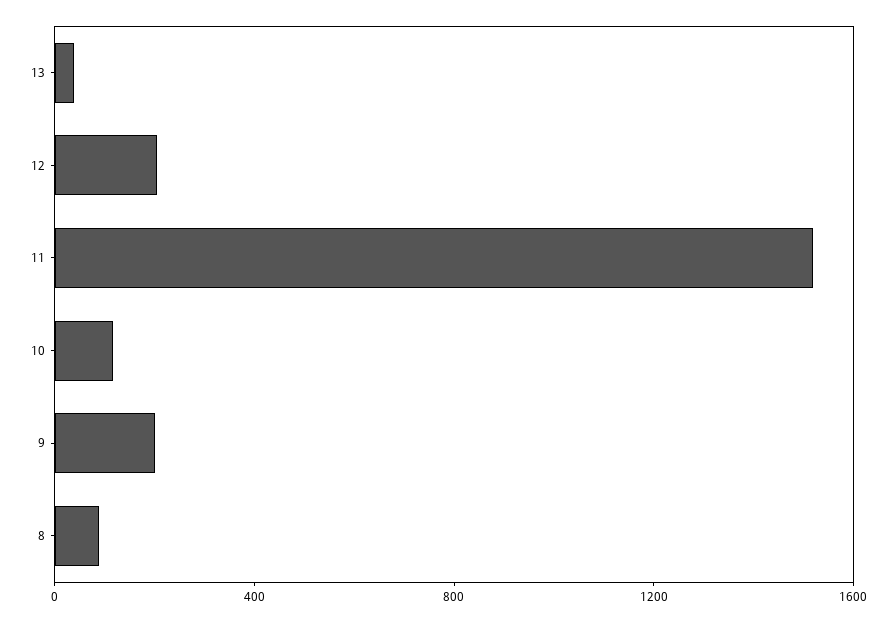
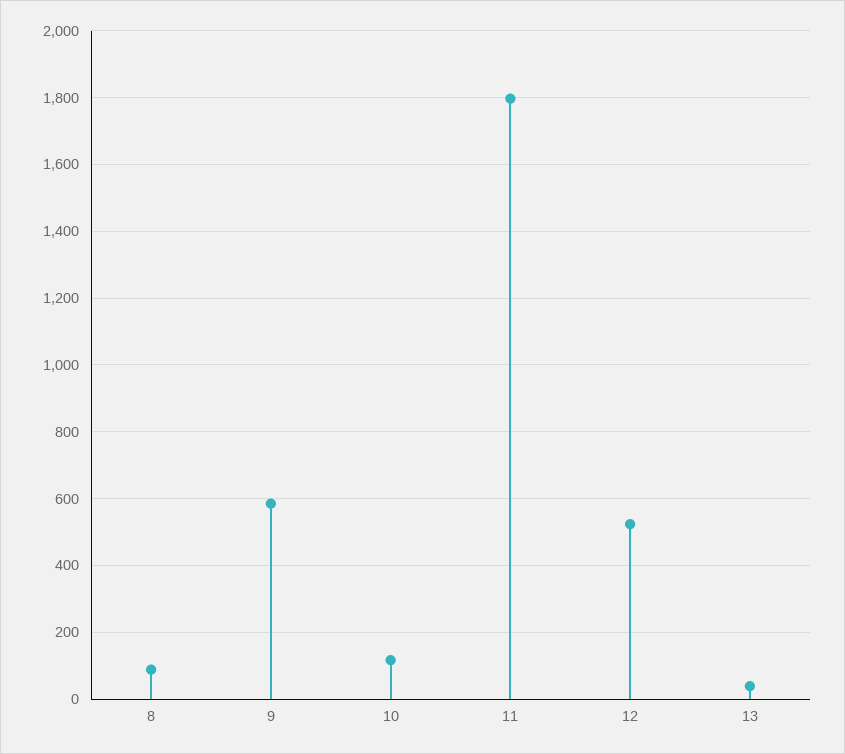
  {
    "13": 40,
-   "12": 200,
+   "12": 520,
-   "11": 1500,
+   "11": 1800,
    "10": 120,
-   "9": 200,
+   "9": 580,
    "8": 80
  }

